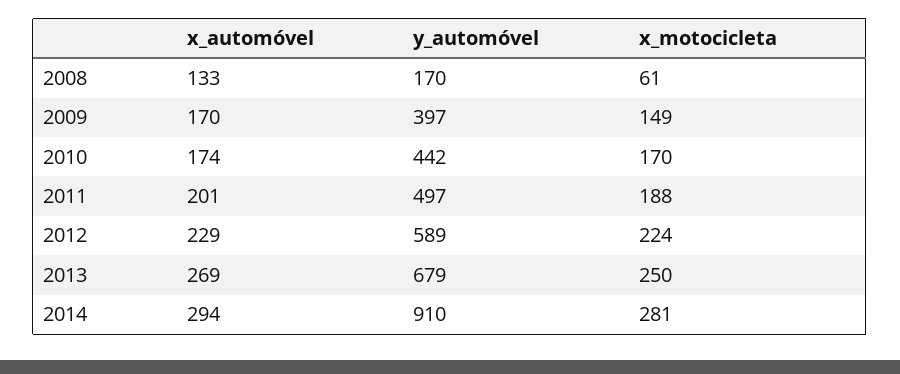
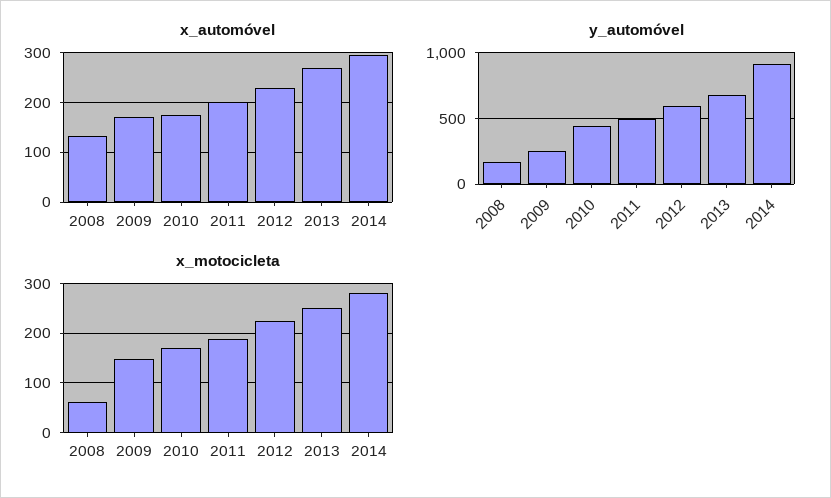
  {
    "x_automóvel": {
      "2008": 133,
      "2009": 170,
      "2010": 174,
      "2011": 201,
      "2012": 229,
      "2013": 269,
      "2014": 294
    },
    "y_automóvel": {
      "2008": 170,
-     "2009": 397,
+     "2009": 250,
      "2010": 442,
      "2011": 497,
      "2012": 589,
      "2013": 679,
      "2014": 910
    },
    "x_motocicleta": {
      "2008": 61,
      "2009": 149,
      "2010": 170,
      "2011": 188,
      "2012": 224,
      "2013": 250,
      "2014": 281
    }
  }

